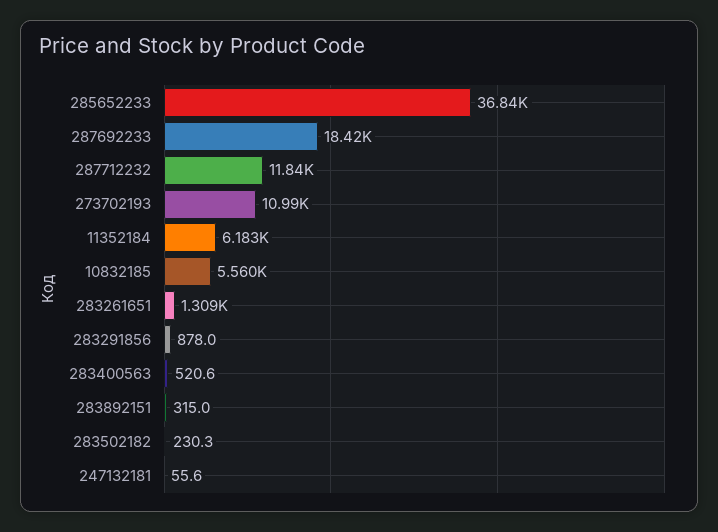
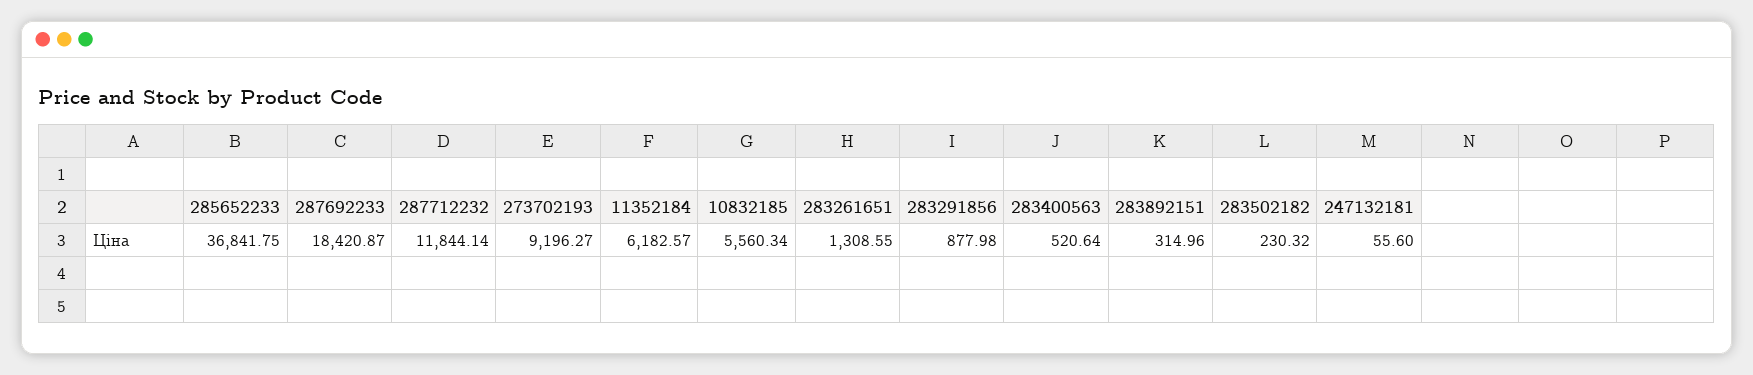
  {
    "285652233": 36841.75,
    "287692233": 18420.87,
    "287712232": 11844.14,
-   "273702193": 10990,
+   "273702193": 9196.27,
    "11352184": 6182.57,
    "10832185": 5560.34,
    "283261651": 1308.55,
    "283291856": 877.98,
    "283400563": 520.64,
    "283892151": 314.96,
    "283502182": 230.32,
    "247132181": 55.6
  }

